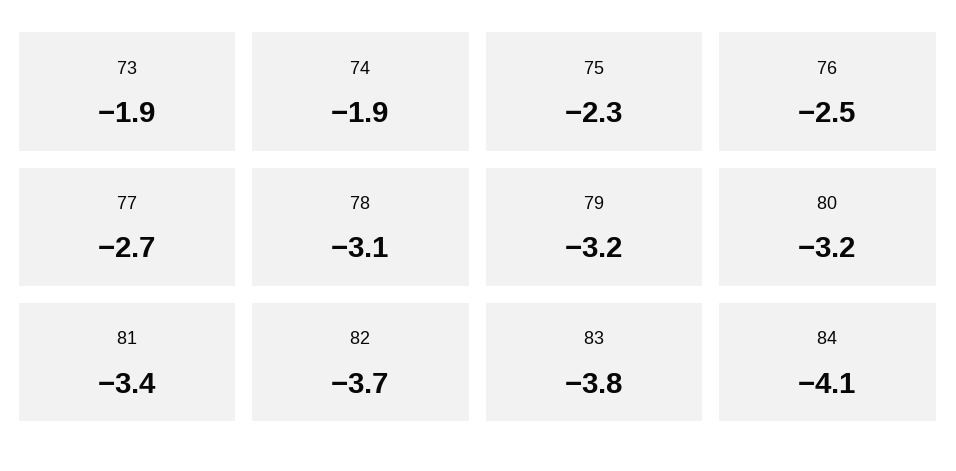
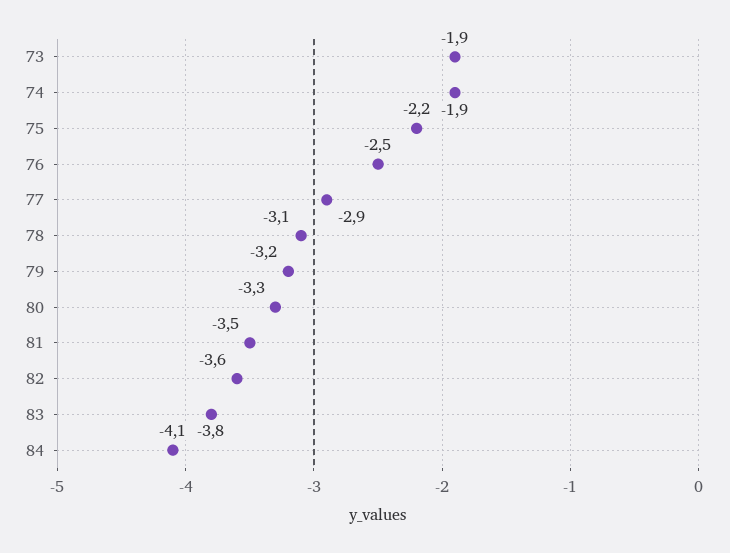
  {
    "73": -1.9,
    "74": -1.9,
-   "75": -2.3,
+   "75": -2.2,
    "76": -2.5,
-   "77": -2.7,
+   "77": -2.9,
    "78": -3.1,
    "79": -3.2,
-   "80": -3.2,
+   "80": -3.3,
-   "81": -3.4,
+   "81": -3.5,
-   "82": -3.7,
+   "82": -3.6,
    "83": -3.8,
    "84": -4.1
  }

